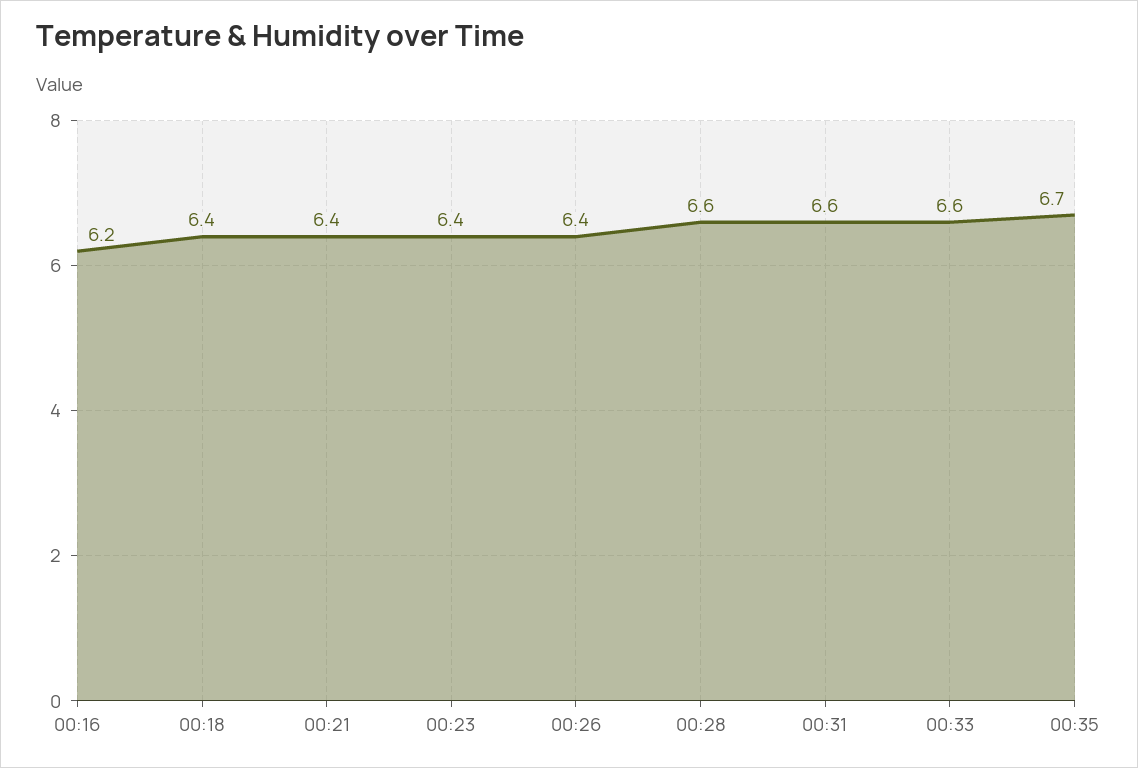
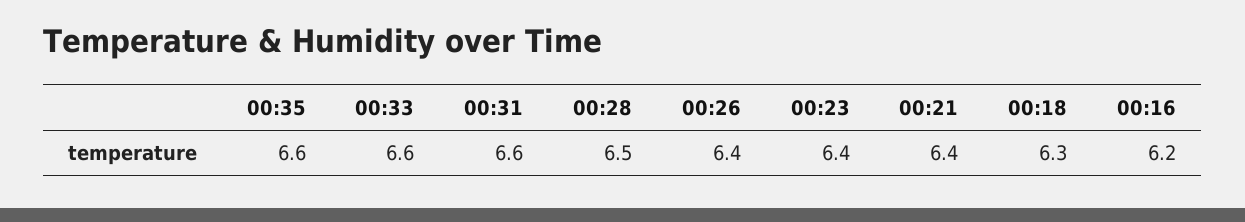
  {
    "00:16": 6.2,
-   "00:18": 6.4,
+   "00:18": 6.3,
    "00:21": 6.4,
    "00:23": 6.4,
    "00:26": 6.4,
-   "00:28": 6.6,
+   "00:28": 6.5,
    "00:31": 6.6,
    "00:33": 6.6,
-   "00:35": 6.7
+   "00:35": 6.6
  }

